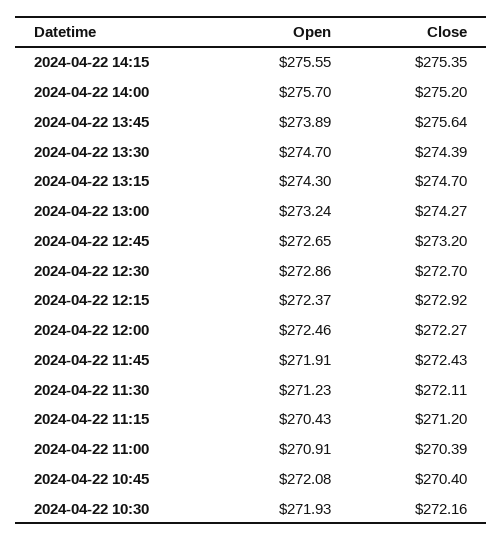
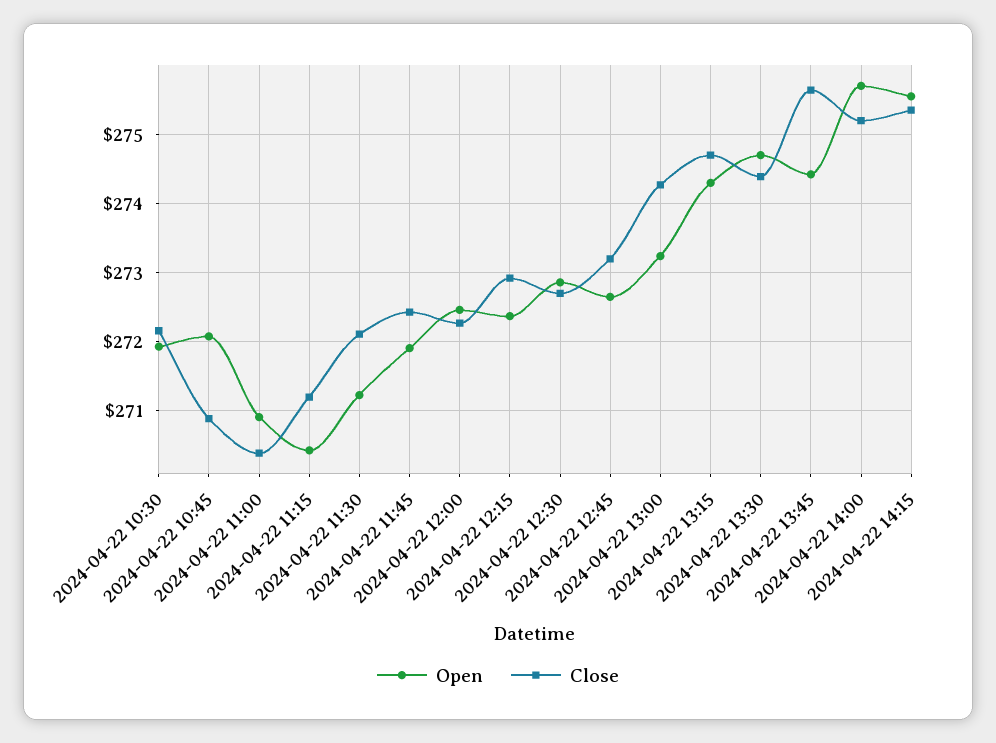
  {
    "Open": {
      "2024-04-22 14:15": 275.55,
      "2024-04-22 14:00": 275.7,
-     "2024-04-22 13:45": 273.89,
+     "2024-04-22 13:45": 274.4,
      "2024-04-22 13:30": 274.7,
      "2024-04-22 13:15": 274.3,
      "2024-04-22 13:00": 273.24,
      "2024-04-22 12:45": 272.65,
      "2024-04-22 12:30": 272.86,
      "2024-04-22 12:15": 272.37,
      "2024-04-22 12:00": 272.46,
      "2024-04-22 11:45": 271.91,
      "2024-04-22 11:30": 271.23,
      "2024-04-22 11:15": 270.43,
      "2024-04-22 11:00": 270.91,
      "2024-04-22 10:45": 272.08,
      "2024-04-22 10:30": 271.93
    },
    "Close": {
      "2024-04-22 14:15": 275.35,
      "2024-04-22 14:00": 275.2,
      "2024-04-22 13:45": 275.64,
      "2024-04-22 13:30": 274.39,
      "2024-04-22 13:15": 274.7,
      "2024-04-22 13:00": 274.27,
      "2024-04-22 12:45": 273.2,
      "2024-04-22 12:30": 272.7,
      "2024-04-22 12:15": 272.92,
      "2024-04-22 12:00": 272.27,
      "2024-04-22 11:45": 272.43,
      "2024-04-22 11:30": 272.11,
      "2024-04-22 11:15": 271.2,
      "2024-04-22 11:00": 270.39,
-     "2024-04-22 10:45": 270.4,
+     "2024-04-22 10:45": 270.9,
      "2024-04-22 10:30": 272.16
    }
  }

